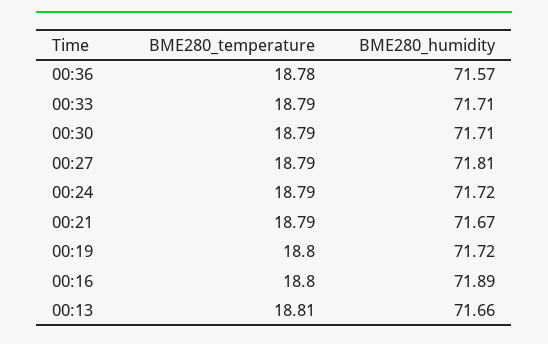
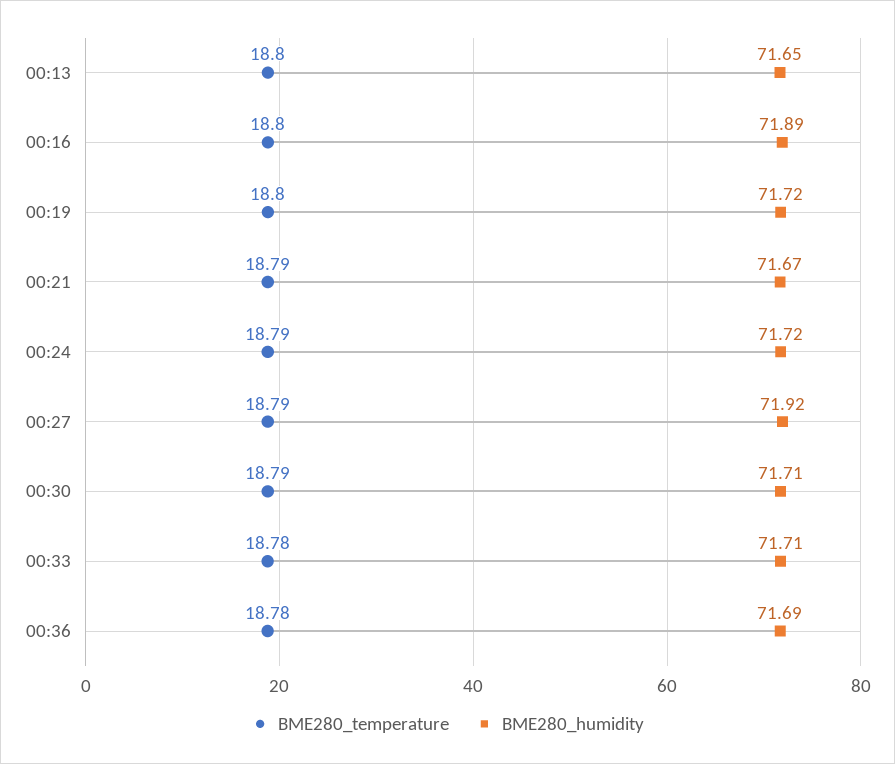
  {
    "BME280_temperature": {
      "00:36": 18.78,
-     "00:33": 18.79,
+     "00:33": 18.78,
      "00:30": 18.79,
      "00:27": 18.79,
      "00:24": 18.79,
      "00:21": 18.79,
      "00:19": 18.8,
      "00:16": 18.8,
-     "00:13": 18.81
+     "00:13": 18.8
    },
    "BME280_humidity": {
-     "00:36": 71.57,
+     "00:36": 71.69,
      "00:33": 71.71,
      "00:30": 71.71,
-     "00:27": 71.81,
+     "00:27": 71.92,
      "00:24": 71.72,
      "00:21": 71.67,
      "00:19": 71.72,
      "00:16": 71.89,
-     "00:13": 71.66
+     "00:13": 71.65
    }
  }

